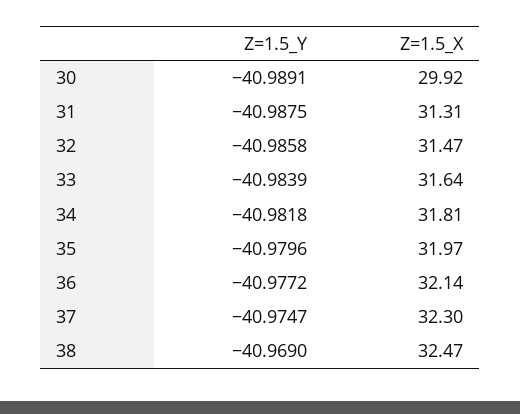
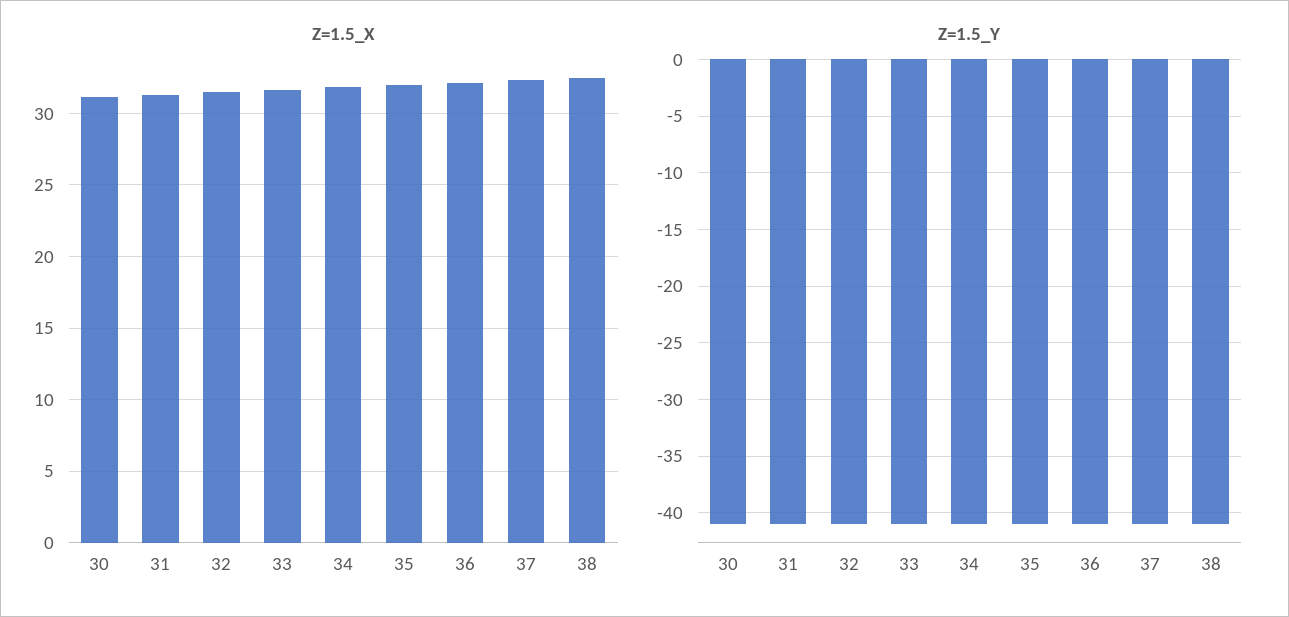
  {
    "Z=1.5_Y": {
      "30": -40.9891,
      "31": -40.9875,
      "32": -40.9858,
      "33": -40.9839,
      "34": -40.9818,
      "35": -40.9796,
      "36": -40.9772,
      "37": -40.9747,
      "38": -40.969
    },
    "Z=1.5_X": {
-     "30": 29.92,
+     "30": 31,
      "31": 31.31,
      "32": 31.47,
      "33": 31.64,
      "34": 31.81,
      "35": 31.97,
      "36": 32.14,
      "37": 32.3,
      "38": 32.47
    }
  }

